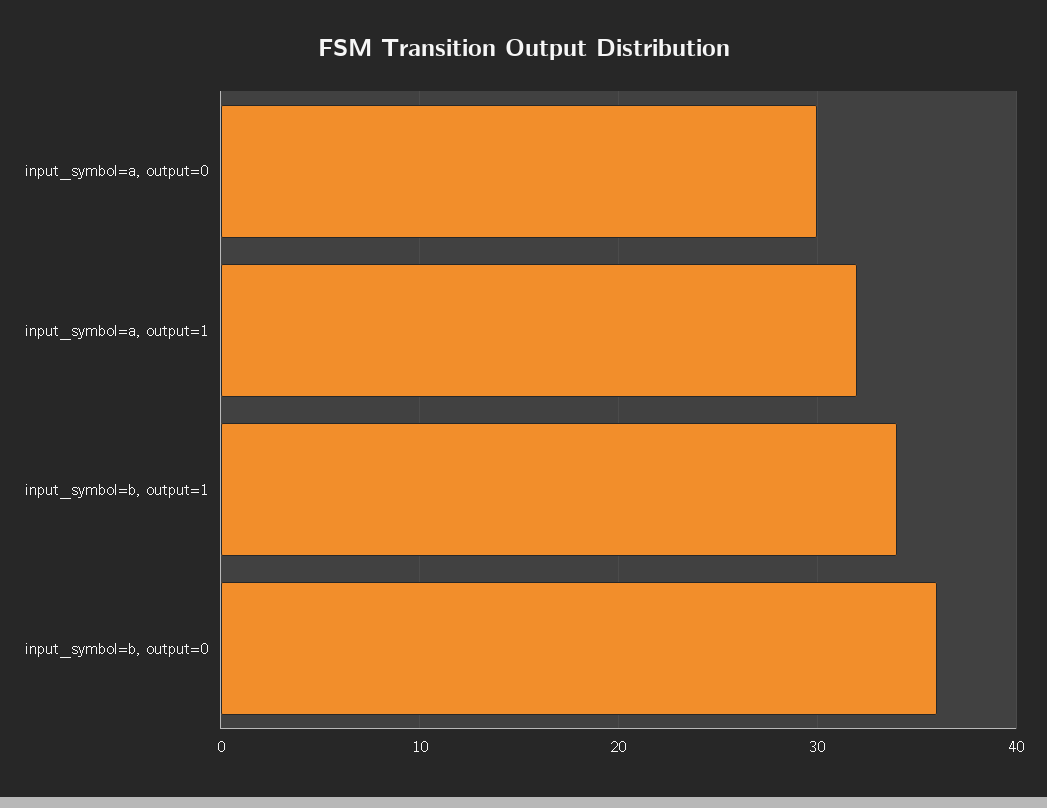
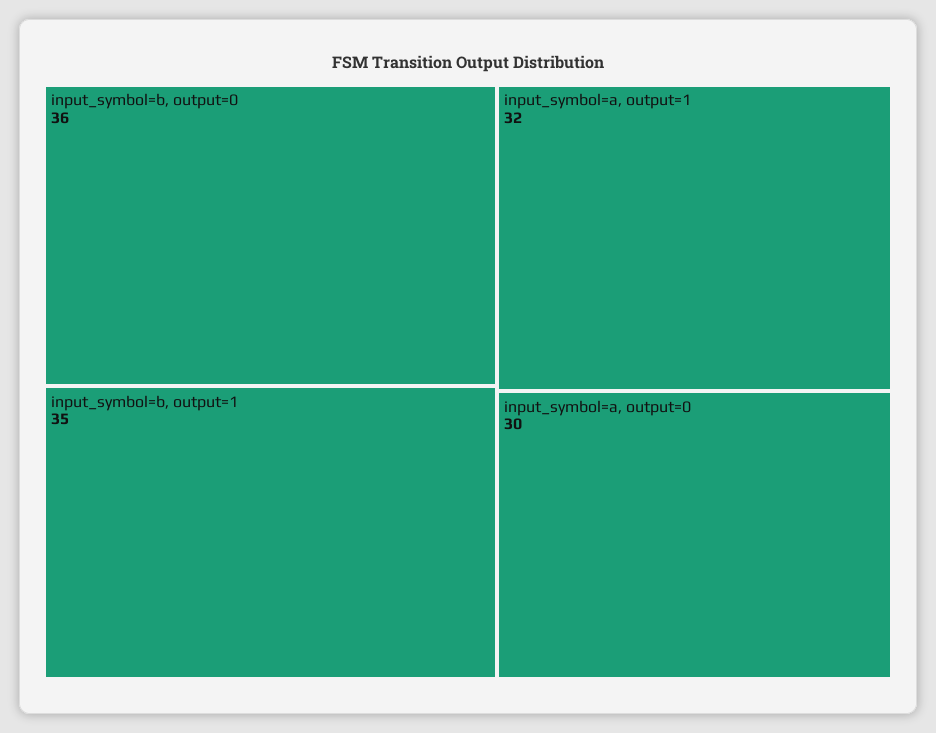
  {
    "input_symbol=a, output=0": 30,
    "input_symbol=a, output=1": 32,
-   "input_symbol=b, output=1": 34,
+   "input_symbol=b, output=1": 35,
    "input_symbol=b, output=0": 36
  }

